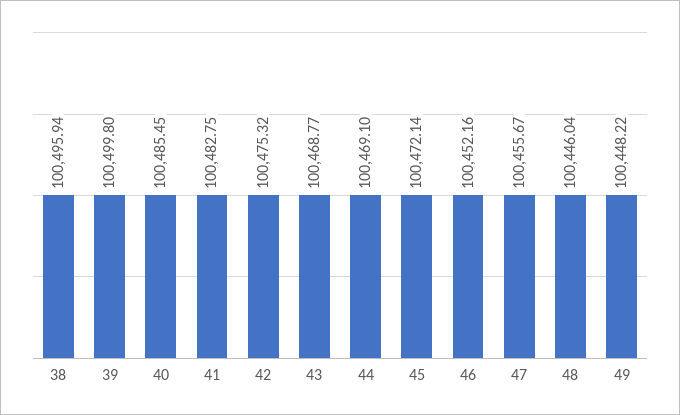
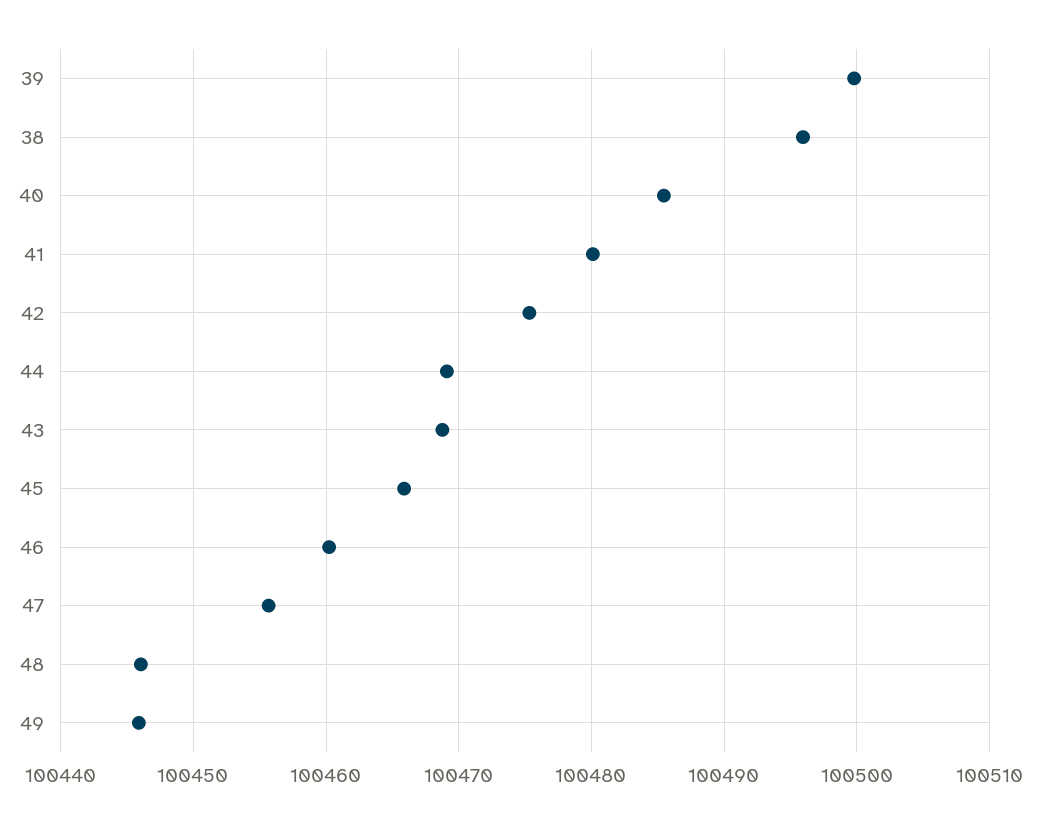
  {
    "38": 100495.94,
    "39": 100499.8,
    "40": 100485.45,
-   "41": 100482.75,
+   "41": 100480,
    "42": 100475.32,
    "43": 100468.77,
    "44": 100469.1,
-   "45": 100472.14,
+   "45": 100466,
-   "46": 100452.16,
+   "46": 100460,
    "47": 100455.67,
    "48": 100446.04,
-   "49": 100448.22
+   "49": 100446
  }

